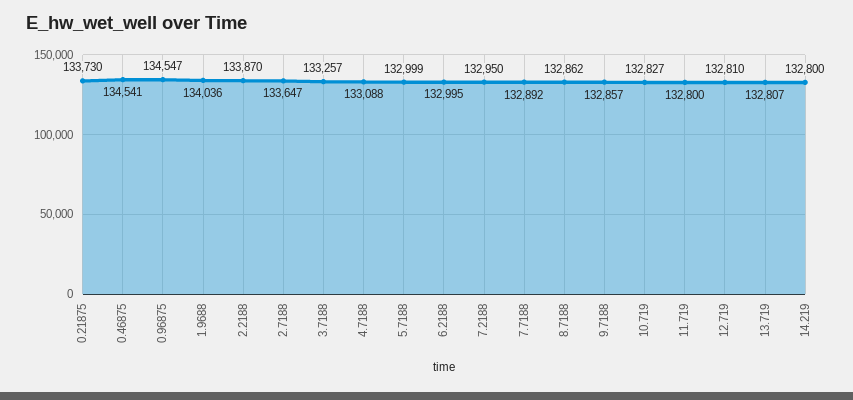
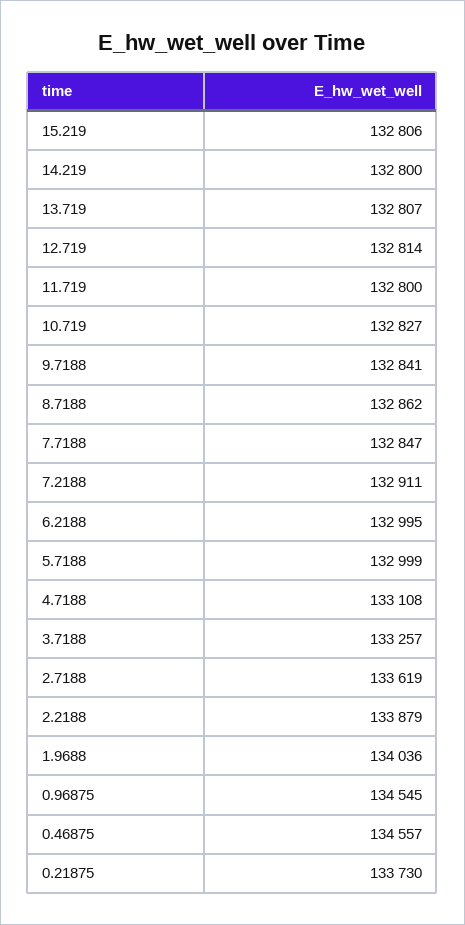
  {
    "0.21875": 133730,
-   "0.46875": 134541,
+   "0.46875": 134557,
-   "0.96875": 134547,
+   "0.96875": 134545,
    "1.9688": 134036,
-   "2.2188": 133870,
+   "2.2188": 133879,
-   "2.7188": 133647,
+   "2.7188": 133619,
    "3.7188": 133257,
-   "4.7188": 133088,
+   "4.7188": 133108,
    "5.7188": 132999,
    "6.2188": 132995,
-   "7.2188": 132950,
+   "7.2188": 132911,
-   "7.7188": 132892,
+   "7.7188": 132847,
    "8.7188": 132862,
-   "9.7188": 132857,
+   "9.7188": 132841,
    "10.719": 132827,
    "11.719": 132800,
-   "12.719": 132810,
+   "12.719": 132814,
    "13.719": 132807,
-   "14.219": 132800
+   "14.219": 132800,
+   "15.219": 132806
  }

